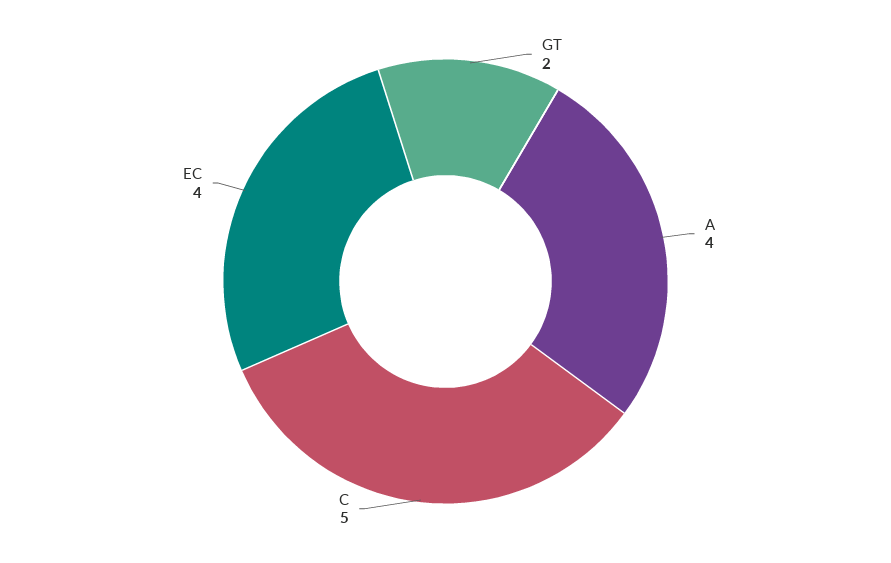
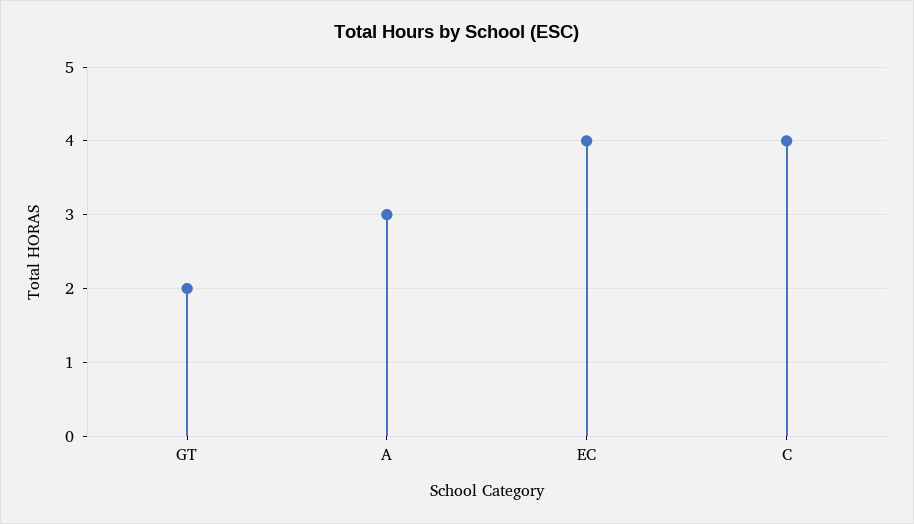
  {
    "GT": 2,
-   "A": 4,
+   "A": 3,
-   "C": 5,
+   "C": 4,
    "EC": 4
  }

